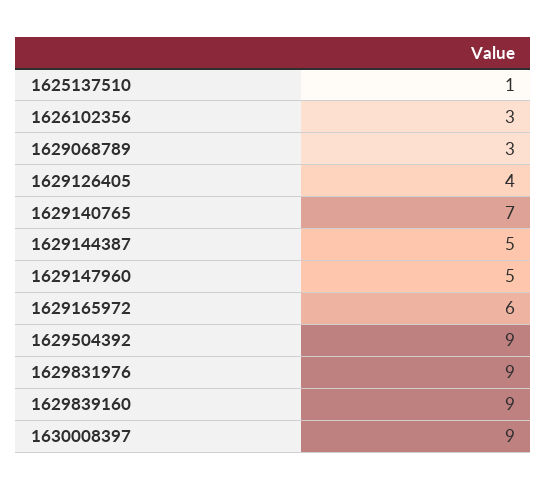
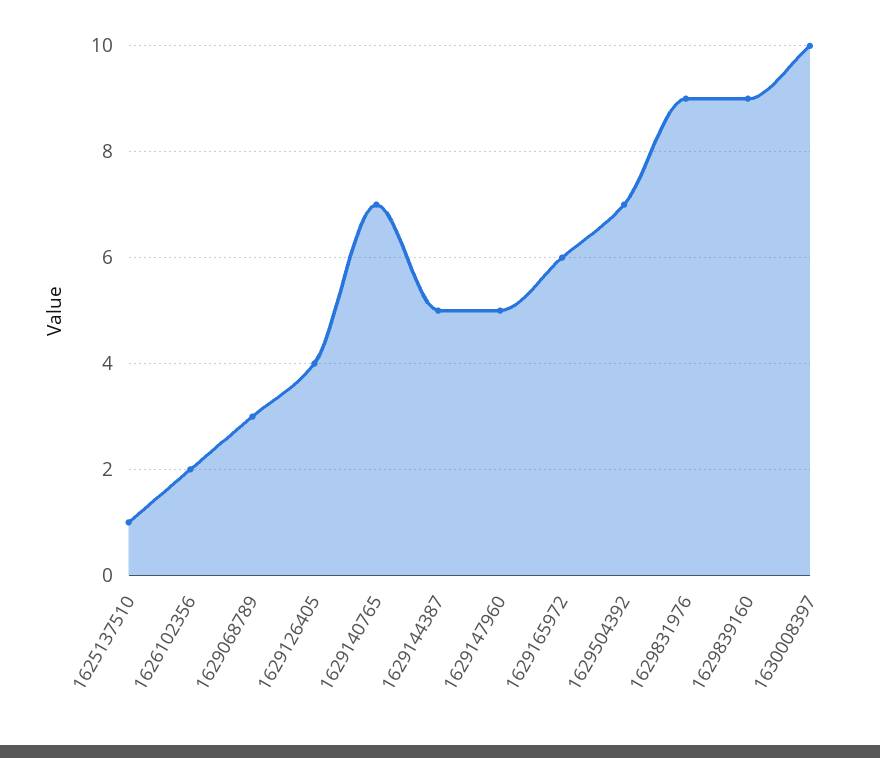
  {
    "1625137510": 1,
-   "1626102356": 3,
+   "1626102356": 2,
    "1629068789": 3,
    "1629126405": 4,
    "1629140765": 7,
    "1629144387": 5,
    "1629147960": 5,
    "1629165972": 6,
-   "1629504392": 9,
+   "1629504392": 7,
    "1629831976": 9,
    "1629839160": 9,
-   "1630008397": 9
+   "1630008397": 10
  }

